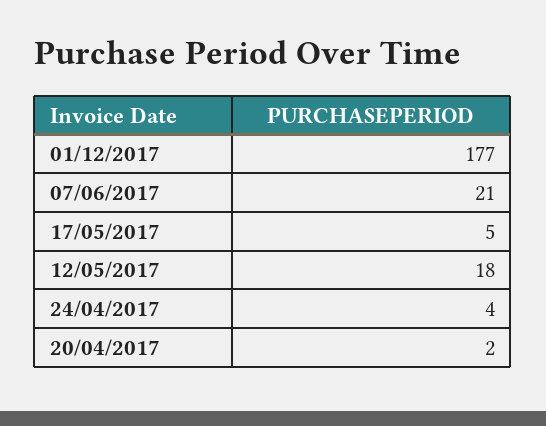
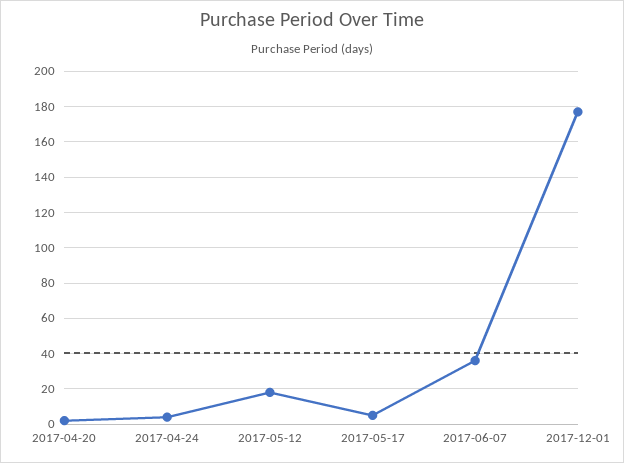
  {
    "01/12/2017": 177,
-   "07/06/2017": 21,
+   "07/06/2017": 35,
    "17/05/2017": 5,
    "12/05/2017": 18,
    "24/04/2017": 4,
    "20/04/2017": 2
  }

